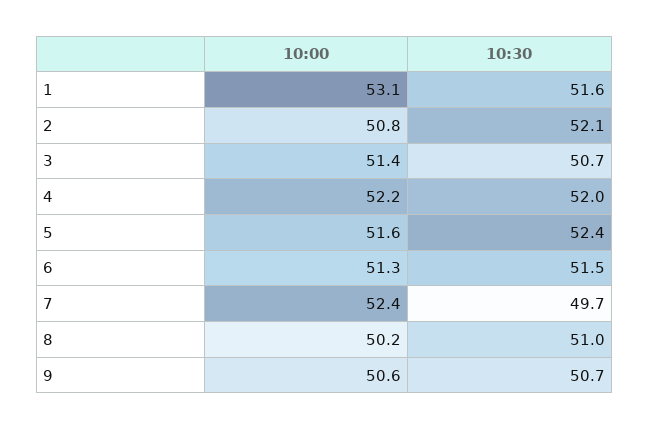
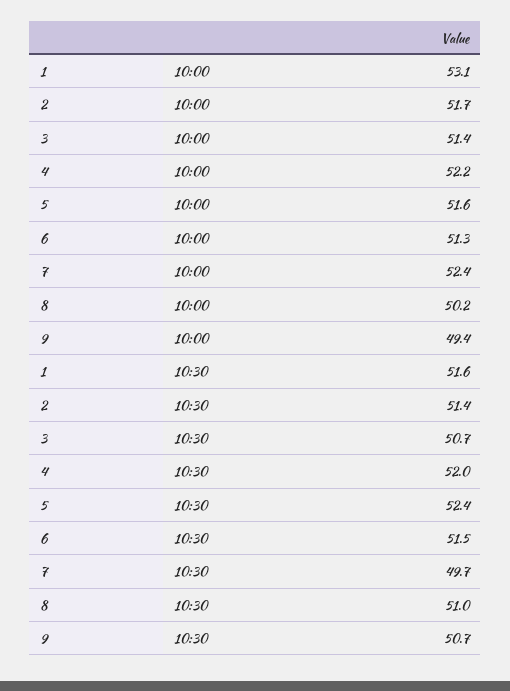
  {
    "10:00": {
      "1": 53.1,
-     "2": 50.8,
+     "2": 51.7,
      "3": 51.4,
      "4": 52.2,
      "5": 51.6,
      "6": 51.3,
      "7": 52.4,
      "8": 50.2,
-     "9": 50.6
+     "9": 49.4
    },
    "10:30": {
      "1": 51.6,
-     "2": 52.1,
+     "2": 51.4,
      "3": 50.7,
      "4": 52,
      "5": 52.4,
      "6": 51.5,
      "7": 49.7,
      "8": 51,
      "9": 50.7
    }
  }

